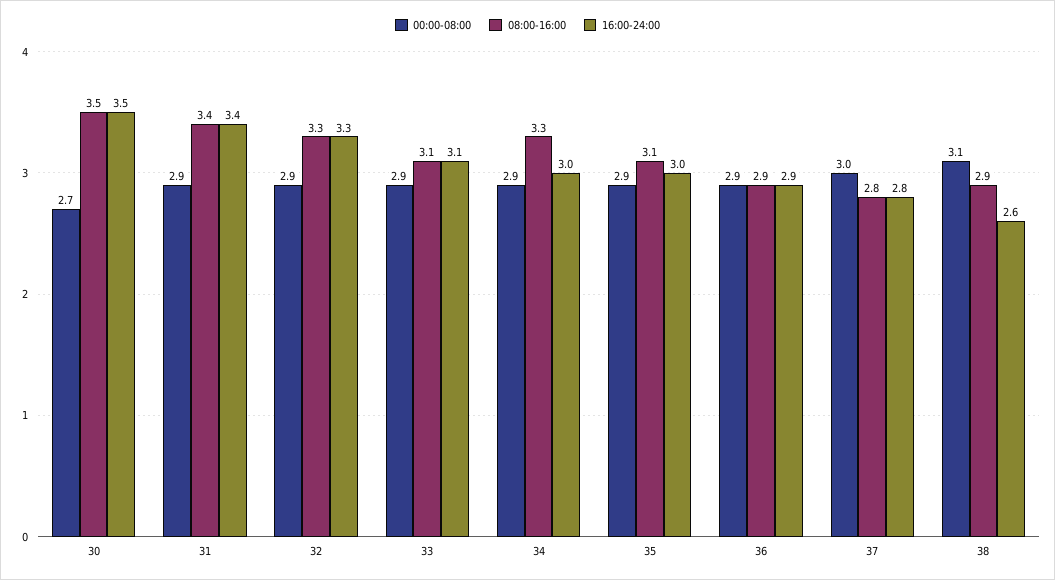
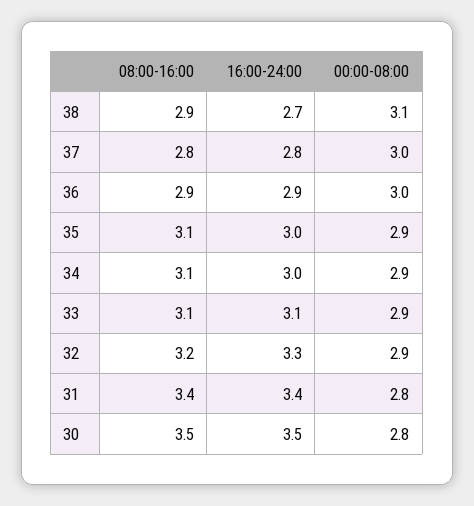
  {
    "00:00-08:00": {
-     "30": 2.7,
+     "30": 2.8,
-     "31": 2.9,
+     "31": 2.8,
      "32": 2.9,
      "33": 2.9,
      "34": 2.9,
      "35": 2.9,
-     "36": 2.9,
+     "36": 3,
      "37": 3,
      "38": 3.1
    },
    "08:00-16:00": {
      "30": 3.5,
      "31": 3.4,
-     "32": 3.3,
+     "32": 3.2,
      "33": 3.1,
-     "34": 3.3,
+     "34": 3.1,
      "35": 3.1,
      "36": 2.9,
      "37": 2.8,
      "38": 2.9
    },
    "16:00-24:00": {
      "30": 3.5,
      "31": 3.4,
      "32": 3.3,
      "33": 3.1,
      "34": 3,
      "35": 3,
      "36": 2.9,
      "37": 2.8,
-     "38": 2.6
+     "38": 2.7
    }
  }

